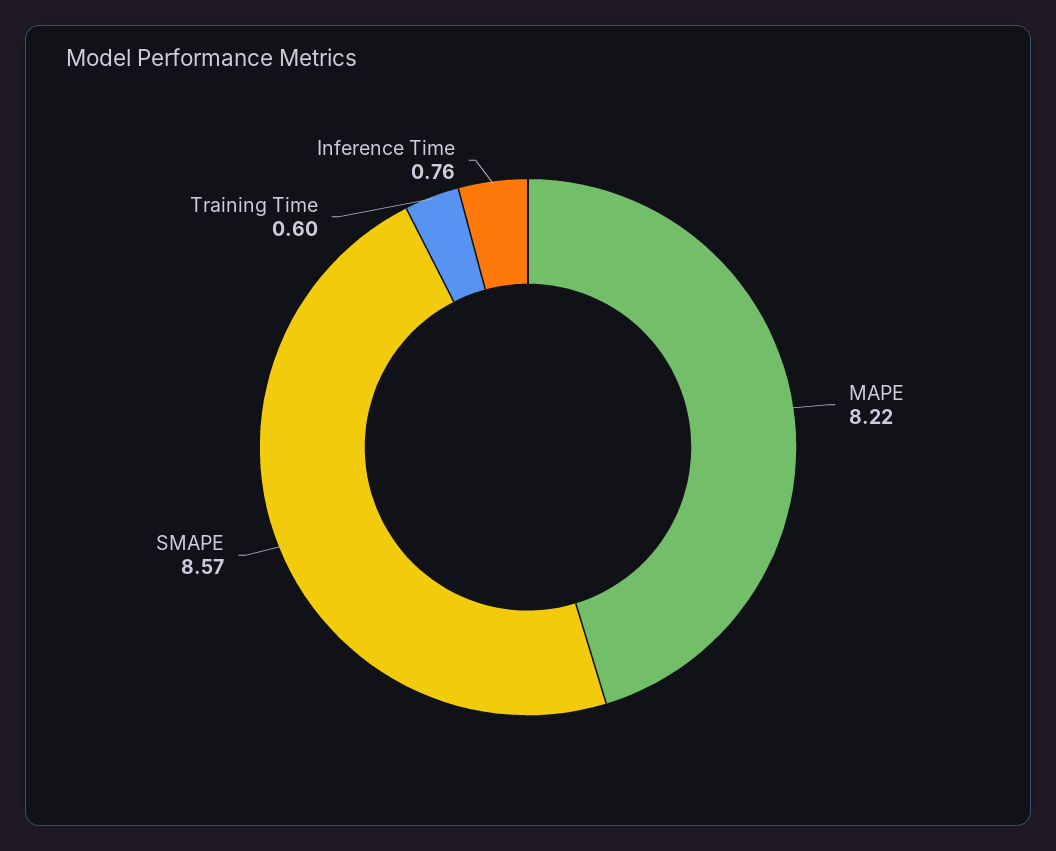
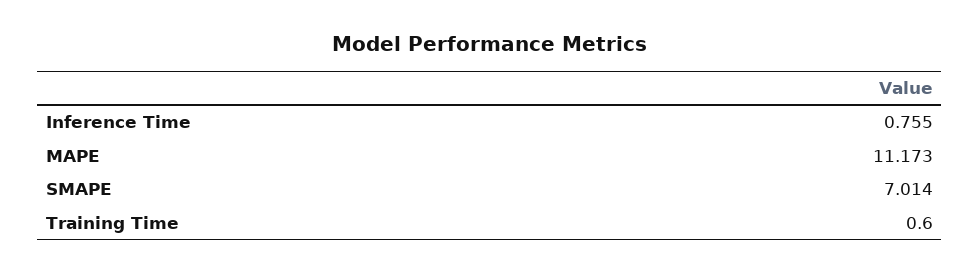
  {
-   "MAPE": 8.22,
+   "MAPE": 11.173,
-   "SMAPE": 8.57,
+   "SMAPE": 7.014,
    "Training Time": 0.6,
    "Inference Time": 0.755
  }

